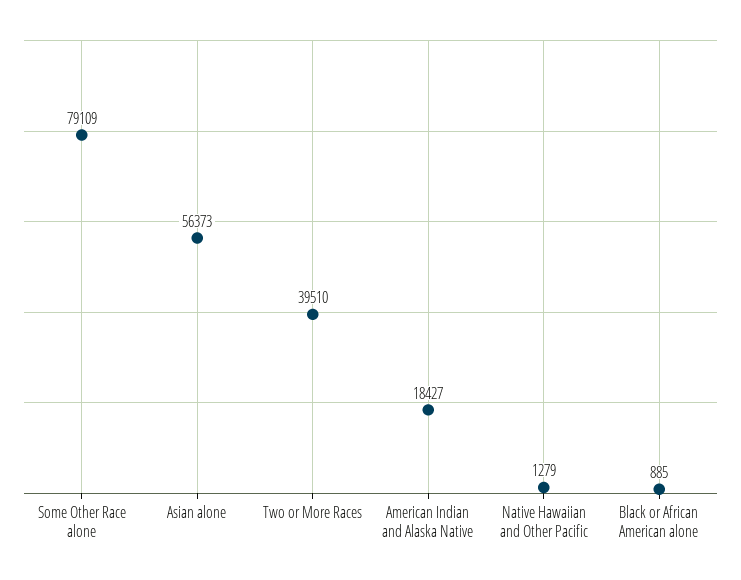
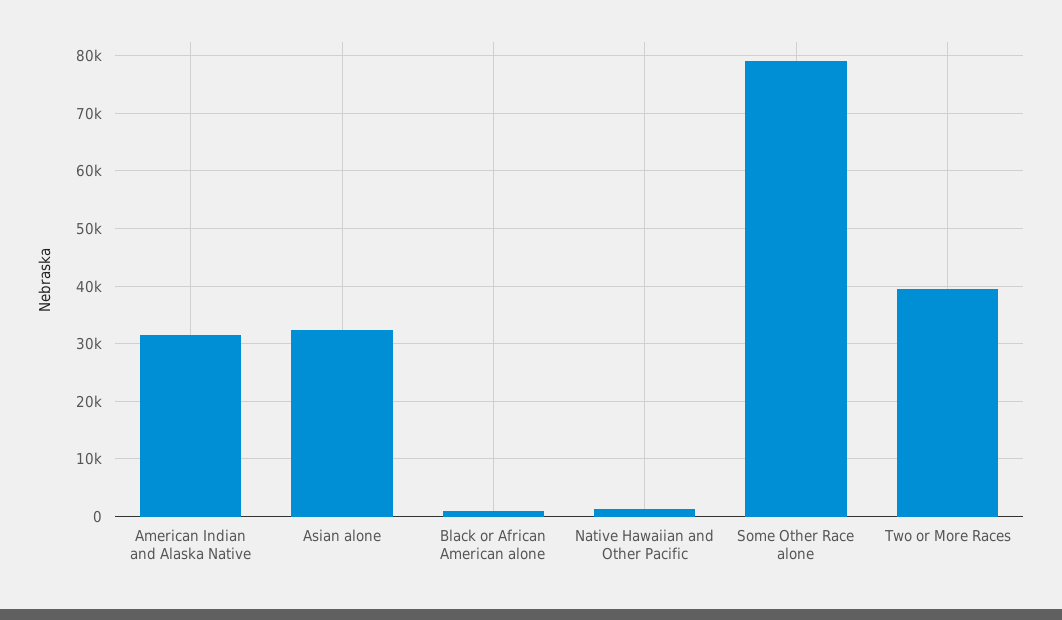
  {
    "Some Other Race alone": 79109,
-   "Asian alone": 56373,
+   "Asian alone": 32000,
    "Two or More Races": 39510,
-   "American Indian and Alaska Native": 18427,
+   "American Indian and Alaska Native": 32000,
    "Native Hawaiian and Other Pacific": 1279,
    "Black or African American alone": 885
  }

